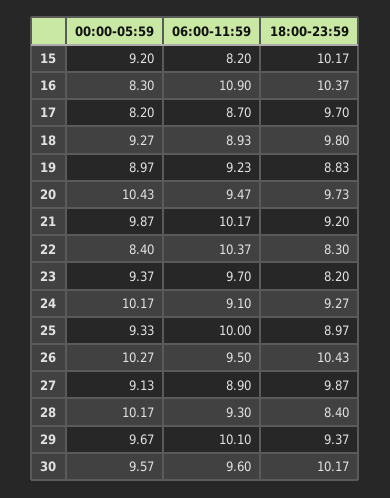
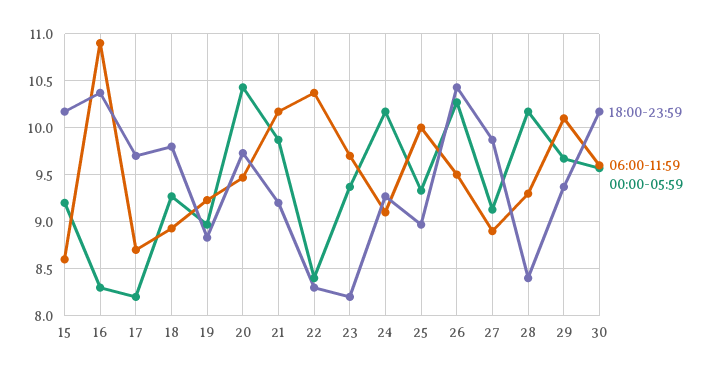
  {
    "00:00-05:59": {
      "15": 9.2,
      "16": 8.3,
      "17": 8.2,
      "18": 9.27,
      "19": 8.97,
      "20": 10.43,
      "21": 9.87,
      "22": 8.4,
      "23": 9.37,
      "24": 10.17,
      "25": 9.33,
      "26": 10.27,
      "27": 9.13,
      "28": 10.17,
      "29": 9.67,
      "30": 9.57
    },
    "06:00-11:59": {
-     "15": 8.2,
+     "15": 8.6,
      "16": 10.9,
      "17": 8.7,
      "18": 8.93,
      "19": 9.23,
      "20": 9.47,
      "21": 10.17,
      "22": 10.37,
      "23": 9.7,
      "24": 9.1,
      "25": 10,
      "26": 9.5,
      "27": 8.9,
      "28": 9.3,
      "29": 10.1,
      "30": 9.6
    },
    "18:00-23:59": {
      "15": 10.17,
      "16": 10.37,
      "17": 9.7,
      "18": 9.8,
      "19": 8.83,
      "20": 9.73,
      "21": 9.2,
      "22": 8.3,
      "23": 8.2,
      "24": 9.27,
      "25": 8.97,
      "26": 10.43,
      "27": 9.87,
      "28": 8.4,
      "29": 9.37,
      "30": 10.17
    }
  }

